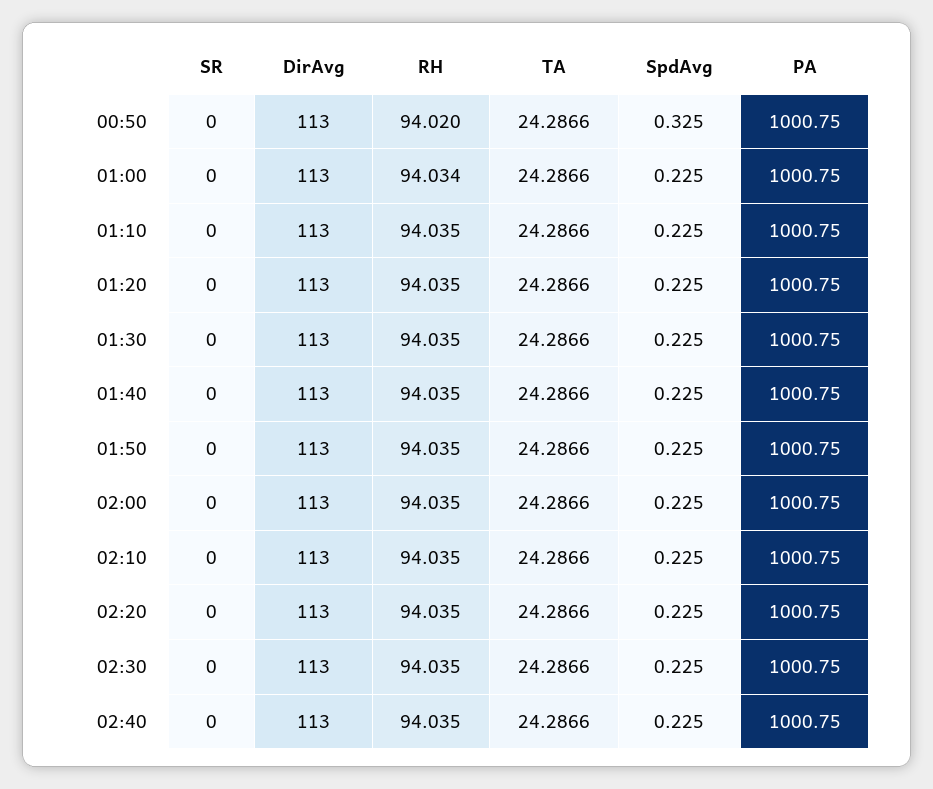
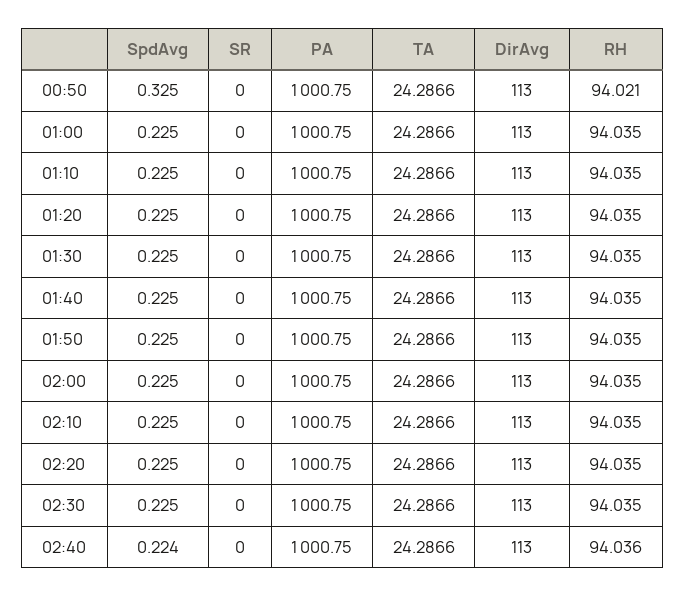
  {
    "SR": {
      "00:50": 0,
      "01:00": 0,
      "01:10": 0,
      "01:20": 0,
      "01:30": 0,
      "01:40": 0,
      "01:50": 0,
      "02:00": 0,
      "02:10": 0,
      "02:20": 0,
      "02:30": 0,
      "02:40": 0
    },
    "DirAvg": {
      "00:50": 113,
      "01:00": 113,
      "01:10": 113,
      "01:20": 113,
      "01:30": 113,
      "01:40": 113,
      "01:50": 113,
      "02:00": 113,
      "02:10": 113,
      "02:20": 113,
      "02:30": 113,
      "02:40": 113
    },
    "RH": {
-     "00:50": 94.02,
+     "00:50": 94.021,
-     "01:00": 94.034,
+     "01:00": 94.035,
      "01:10": 94.035,
      "01:20": 94.035,
      "01:30": 94.035,
      "01:40": 94.035,
      "01:50": 94.035,
      "02:00": 94.035,
      "02:10": 94.035,
      "02:20": 94.035,
      "02:30": 94.035,
-     "02:40": 94.035
+     "02:40": 94.036
    },
    "TA": {
      "00:50": 24.2866,
      "01:00": 24.2866,
      "01:10": 24.2866,
      "01:20": 24.2866,
      "01:30": 24.2866,
      "01:40": 24.2866,
      "01:50": 24.2866,
      "02:00": 24.2866,
      "02:10": 24.2866,
      "02:20": 24.2866,
      "02:30": 24.2866,
      "02:40": 24.2866
    },
    "SpdAvg": {
      "00:50": 0.325,
      "01:00": 0.225,
      "01:10": 0.225,
      "01:20": 0.225,
      "01:30": 0.225,
      "01:40": 0.225,
      "01:50": 0.225,
      "02:00": 0.225,
      "02:10": 0.225,
      "02:20": 0.225,
      "02:30": 0.225,
-     "02:40": 0.225
+     "02:40": 0.224
    },
    "PA": {
      "00:50": 1000.75,
      "01:00": 1000.75,
      "01:10": 1000.75,
      "01:20": 1000.75,
      "01:30": 1000.75,
      "01:40": 1000.75,
      "01:50": 1000.75,
      "02:00": 1000.75,
      "02:10": 1000.75,
      "02:20": 1000.75,
      "02:30": 1000.75,
      "02:40": 1000.75
    }
  }

